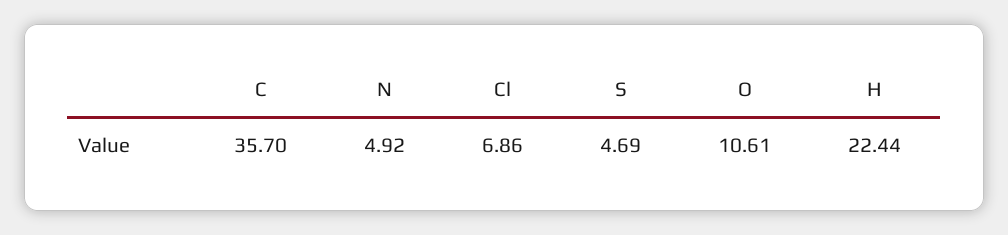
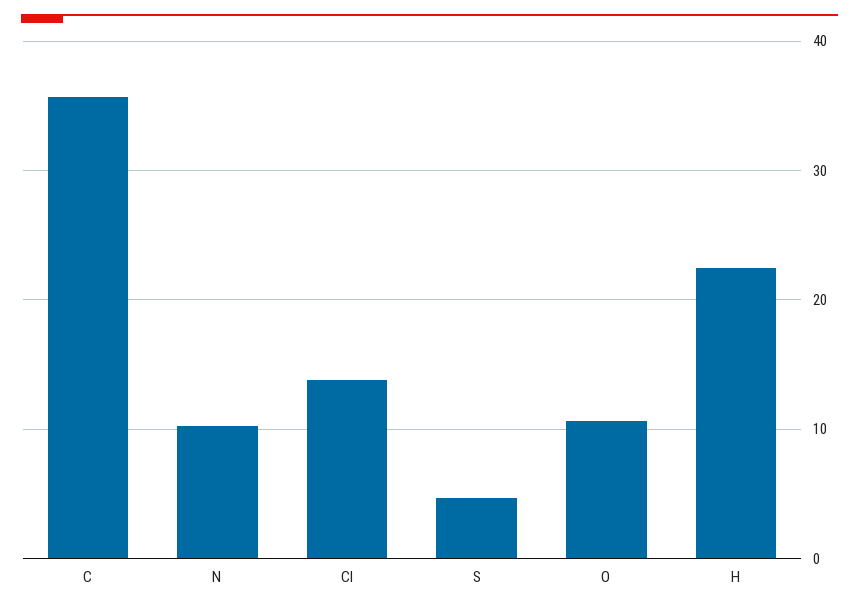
  {
    "C": 35.7,
-   "N": 4.92,
+   "N": 10,
-   "Cl": 6.86,
+   "Cl": 14,
    "S": 4.69,
    "O": 10.61,
    "H": 22.44
  }

